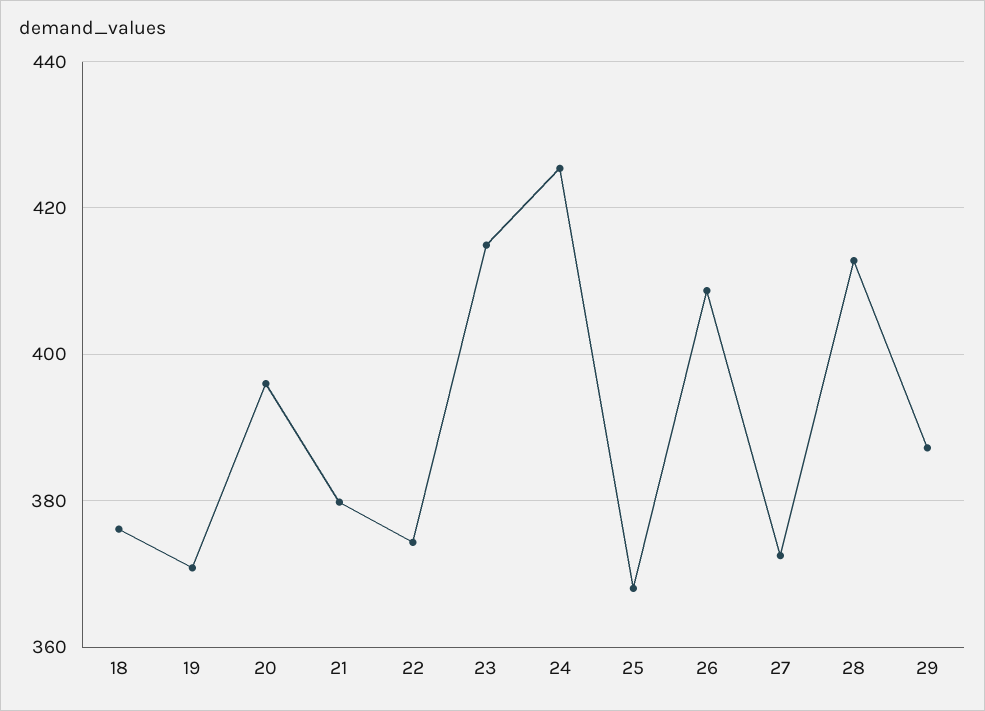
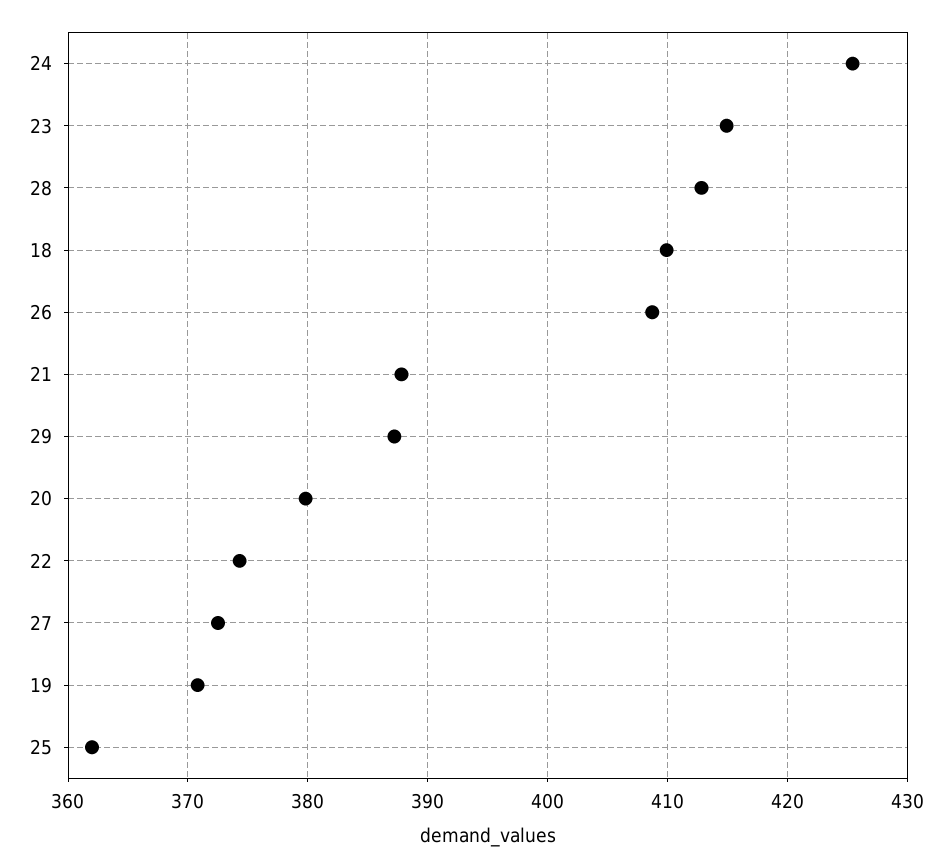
  {
-   "18": 376,
+   "18": 410,
    "19": 371,
-   "20": 396,
+   "20": 380,
-   "21": 380,
+   "21": 388,
    "22": 374,
    "23": 415,
    "24": 425,
-   "25": 368,
+   "25": 362,
    "26": 409,
    "27": 373,
    "28": 413,
    "29": 387
  }

